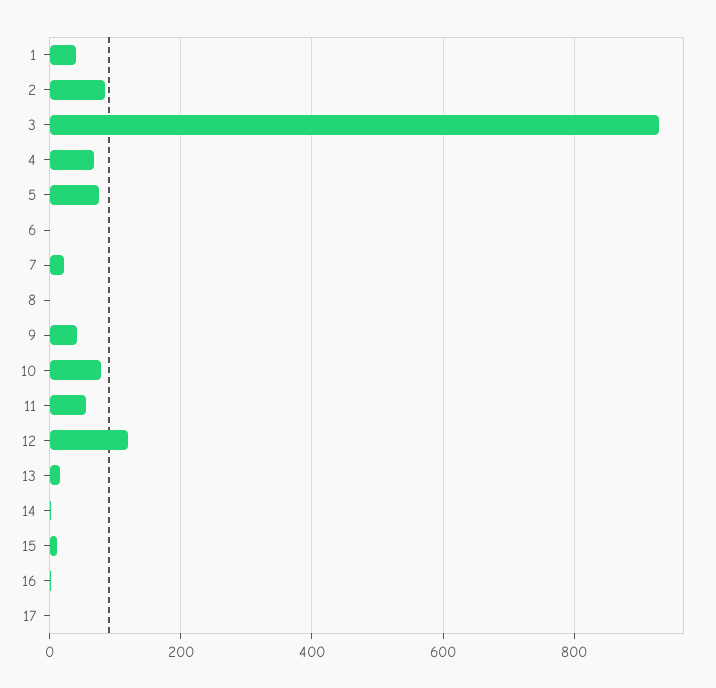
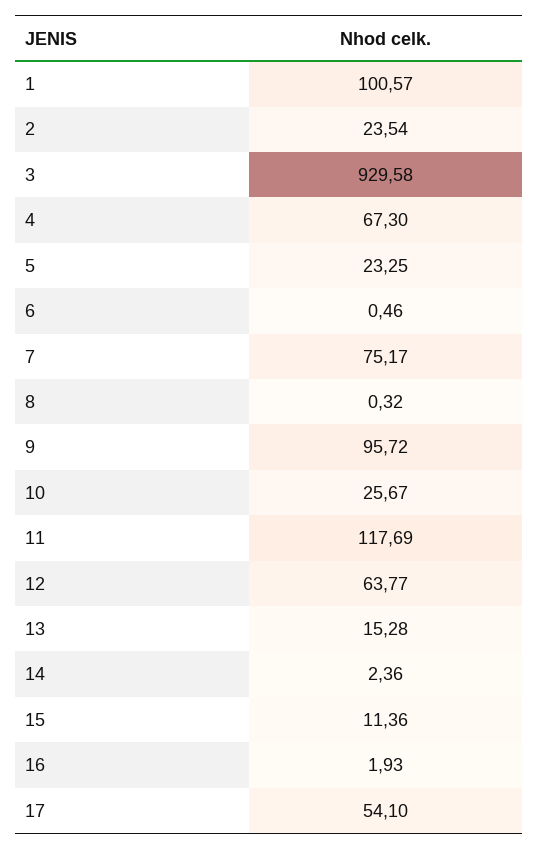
  {
-   "1": 40,
+   "1": 100.57,
-   "2": 80,
+   "2": 23.54,
    "3": 929.58,
    "4": 67.3,
-   "5": 80,
+   "5": 23.25,
    "6": 0.46,
-   "7": 20,
+   "7": 75.17,
    "8": 0.32,
-   "9": 40,
+   "9": 95.72,
-   "10": 80,
+   "10": 25.67,
-   "11": 60,
+   "11": 117.69,
-   "12": 120,
+   "12": 63.77,
    "13": 15.28,
    "14": 2.36,
    "15": 11.36,
    "16": 1.93,
-   "17": 0
+   "17": 54.1
  }

